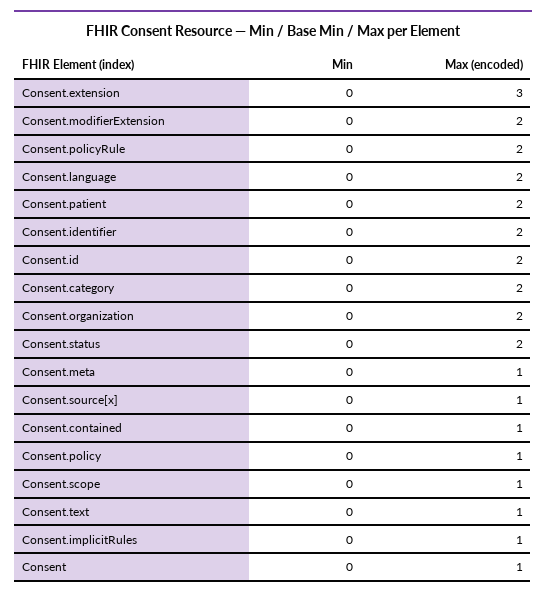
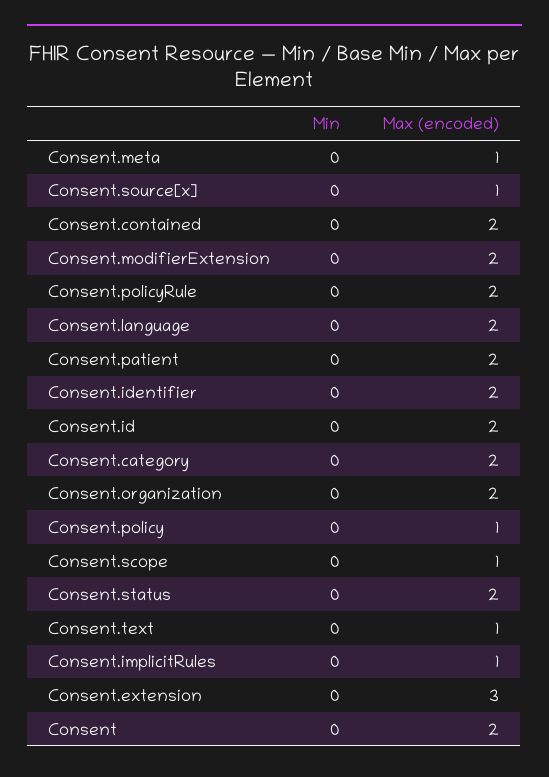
  {
    "Min": {
      "Consent.extension": 0,
      "Consent.modifierExtension": 0,
      "Consent.policyRule": 0,
      "Consent.language": 0,
      "Consent.patient": 0,
      "Consent.identifier": 0,
      "Consent.id": 0,
      "Consent.category": 0,
      "Consent.organization": 0,
      "Consent.status": 0,
      "Consent.meta": 0,
      "Consent.source[x]": 0,
      "Consent.contained": 0,
      "Consent.policy": 0,
      "Consent.scope": 0,
      "Consent.text": 0,
      "Consent.implicitRules": 0,
      "Consent": 0
    },
    "Max (encoded)": {
      "Consent.extension": 3,
      "Consent.modifierExtension": 2,
      "Consent.policyRule": 2,
      "Consent.language": 2,
      "Consent.patient": 2,
      "Consent.identifier": 2,
      "Consent.id": 2,
      "Consent.category": 2,
      "Consent.organization": 2,
      "Consent.status": 2,
      "Consent.meta": 1,
      "Consent.source[x]": 1,
-     "Consent.contained": 1,
+     "Consent.contained": 2,
      "Consent.policy": 1,
      "Consent.scope": 1,
      "Consent.text": 1,
      "Consent.implicitRules": 1,
-     "Consent": 1
+     "Consent": 2
    }
  }

